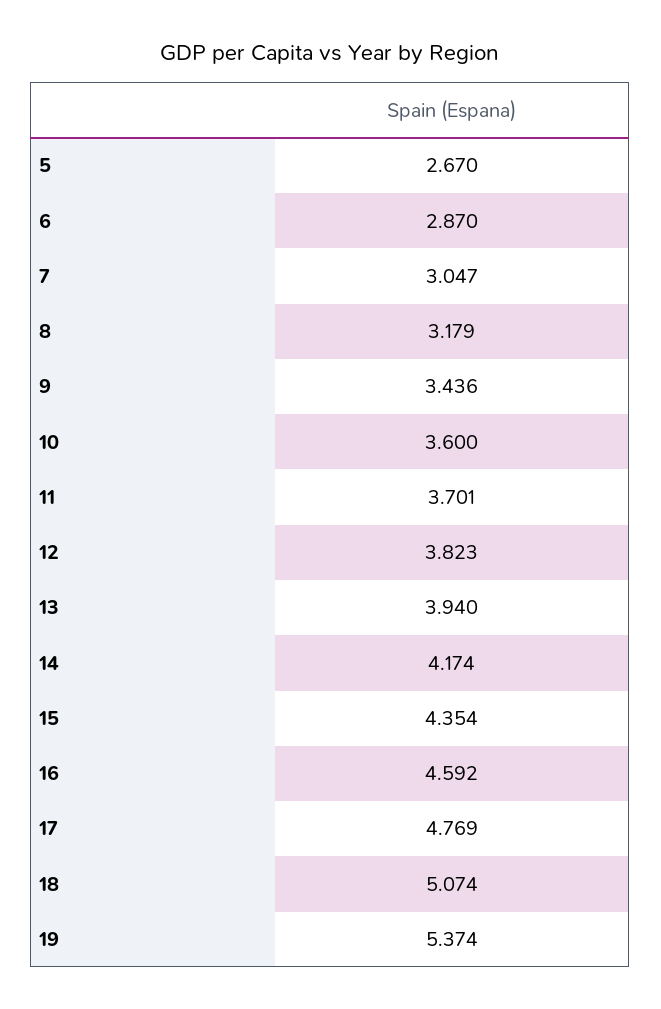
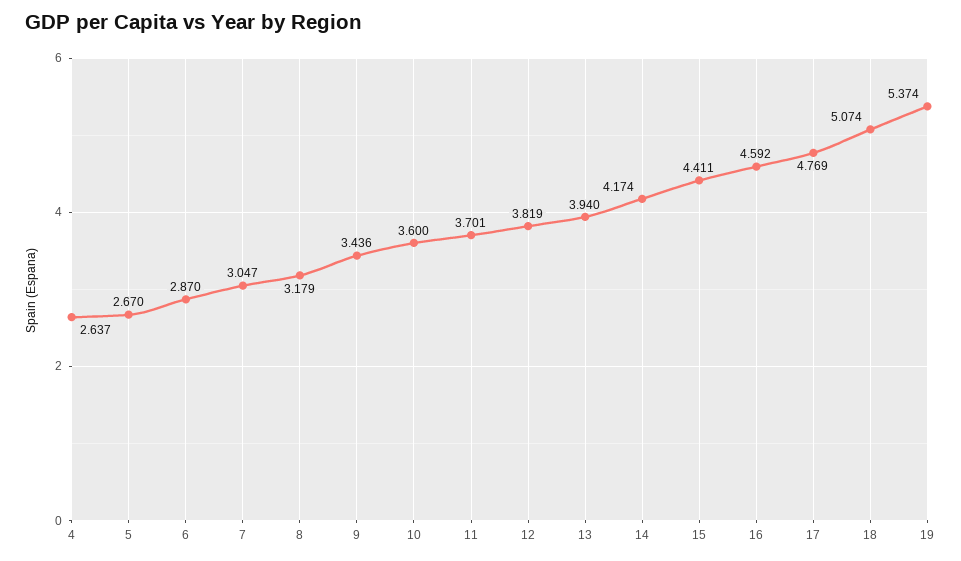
  {
    "5": 2.67,
    "6": 2.87,
    "7": 3.047,
    "8": 3.179,
    "9": 3.436,
    "10": 3.6,
    "11": 3.701,
-   "12": 3.823,
+   "12": 3.819,
    "13": 3.94,
    "14": 4.174,
-   "15": 4.354,
+   "15": 4.411,
    "16": 4.592,
    "17": 4.769,
    "18": 5.074,
-   "19": 5.374
+   "19": 5.374,
+   "4": 2.637
  }

